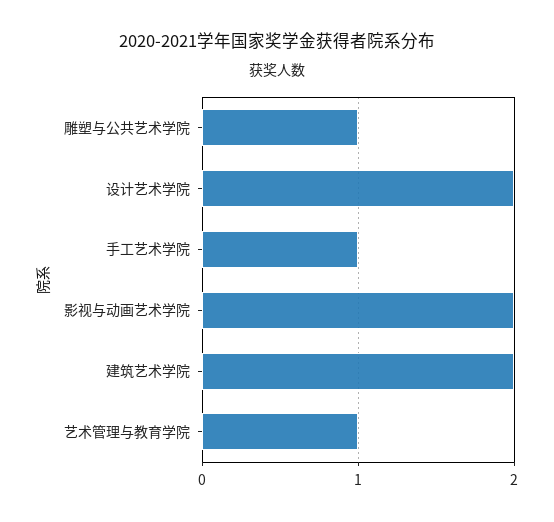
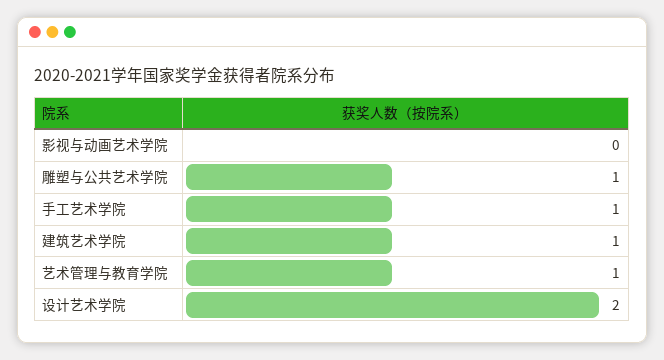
  {
    "雕塑与公共艺术学院": 1,
    "设计艺术学院": 2,
    "手工艺术学院": 1,
-   "影视与动画艺术学院": 2,
+   "影视与动画艺术学院": 0,
-   "建筑艺术学院": 2,
+   "建筑艺术学院": 1,
    "艺术管理与教育学院": 1
  }

